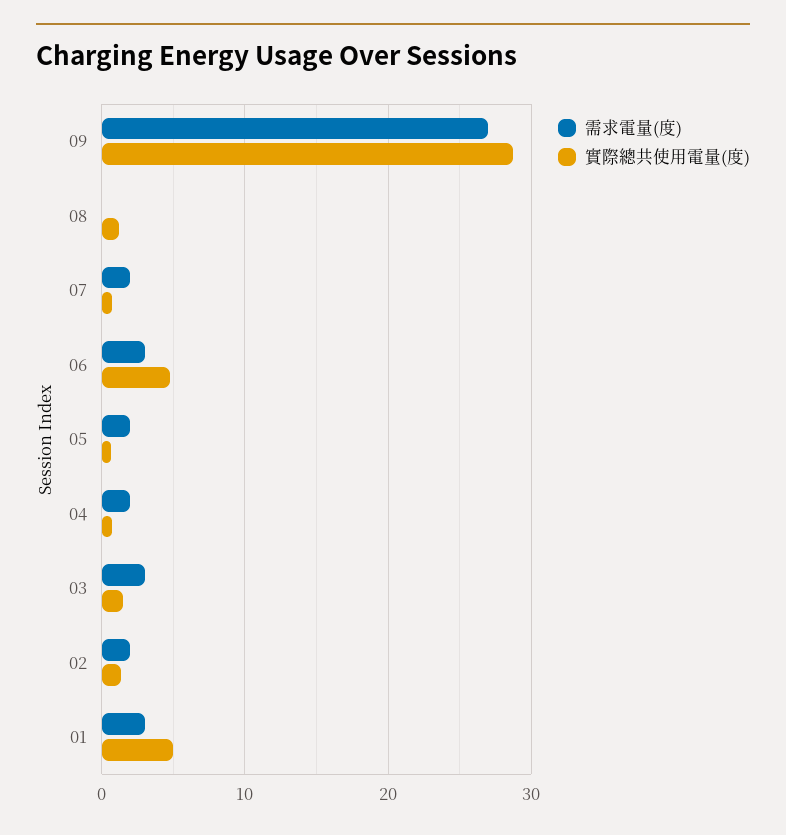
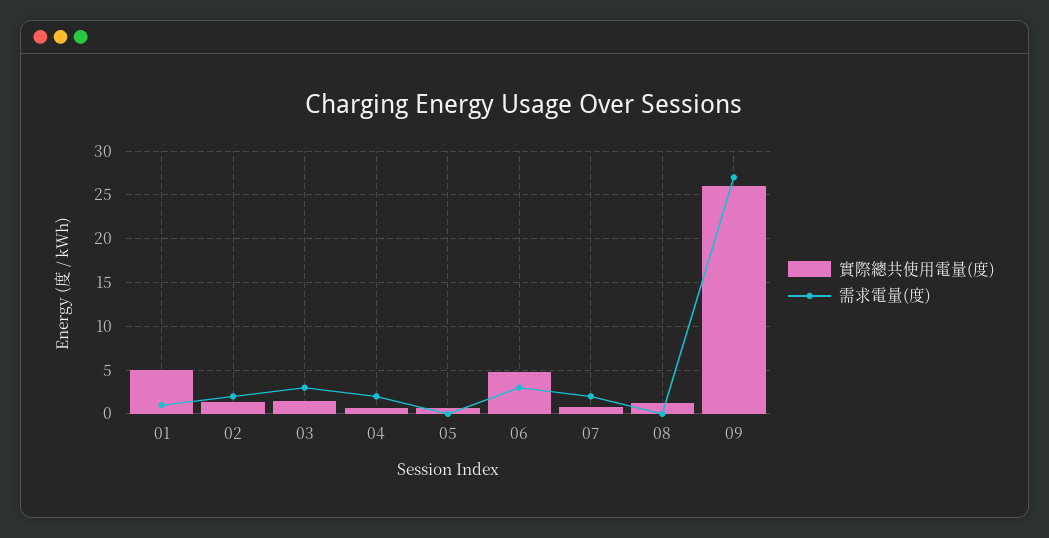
  {
    "需求電量(度)": {
      "09": 27,
      "08": 0,
      "07": 2,
      "06": 3,
-     "05": 2,
+     "05": 0,
      "04": 2,
      "03": 3,
      "02": 2,
-     "01": 3
+     "01": 1
    },
    "實際總共使用電量(度)": {
-     "09": 29,
+     "09": 26,
      "08": 1,
      "07": 1,
      "06": 5,
      "05": 1,
      "04": 1,
      "03": 1,
      "02": 1,
      "01": 5
    }
  }

